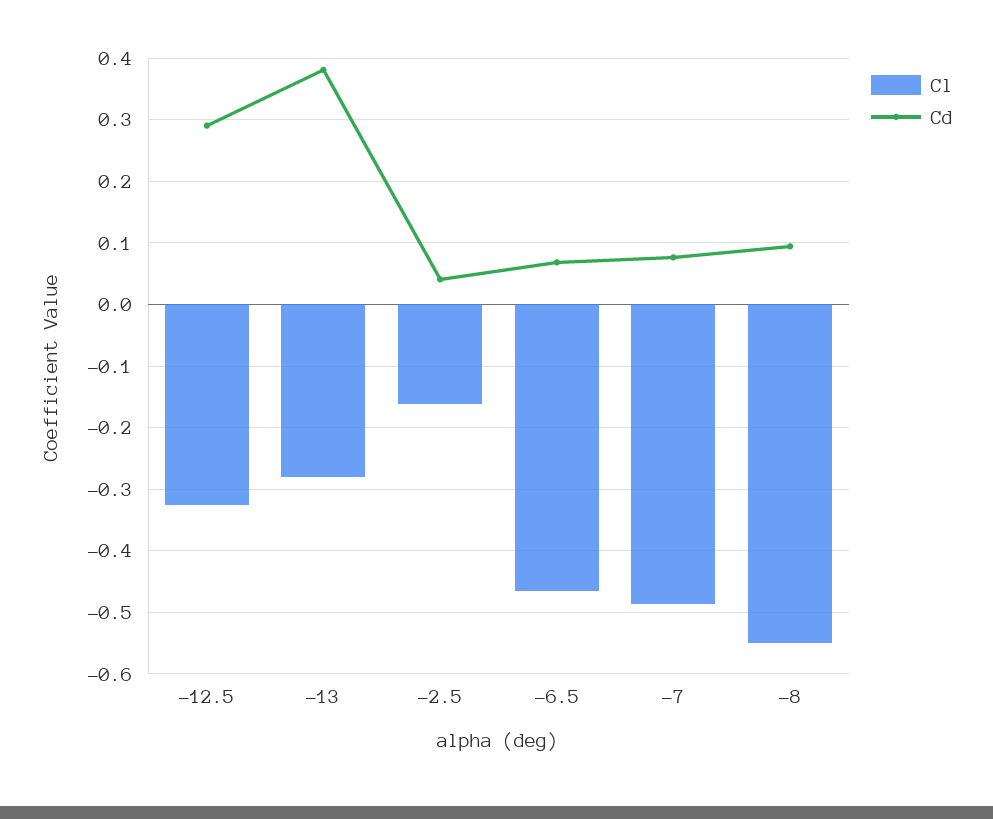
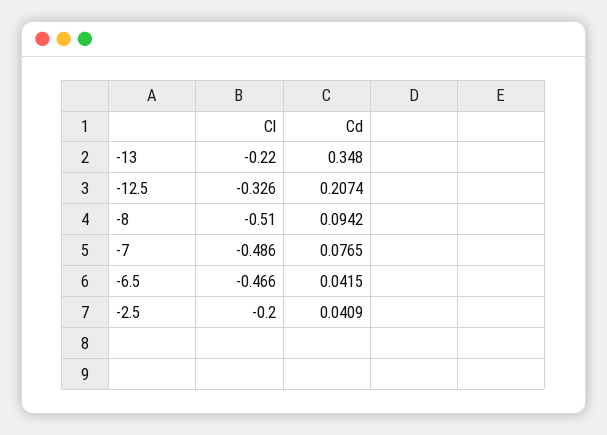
  {
    "Cl": {
      "-12.5": -0.326,
-     "-13": -0.28,
+     "-13": -0.22,
-     "-2.5": -0.16,
+     "-2.5": -0.2,
      "-6.5": -0.466,
      "-7": -0.486,
-     "-8": -0.55
+     "-8": -0.51
    },
    "Cd": {
-     "-12.5": 0.29,
+     "-12.5": 0.2074,
-     "-13": 0.38,
+     "-13": 0.348,
      "-2.5": 0.0409,
-     "-6.5": 0.07,
+     "-6.5": 0.0415,
      "-7": 0.0765,
      "-8": 0.0942
    }
  }

